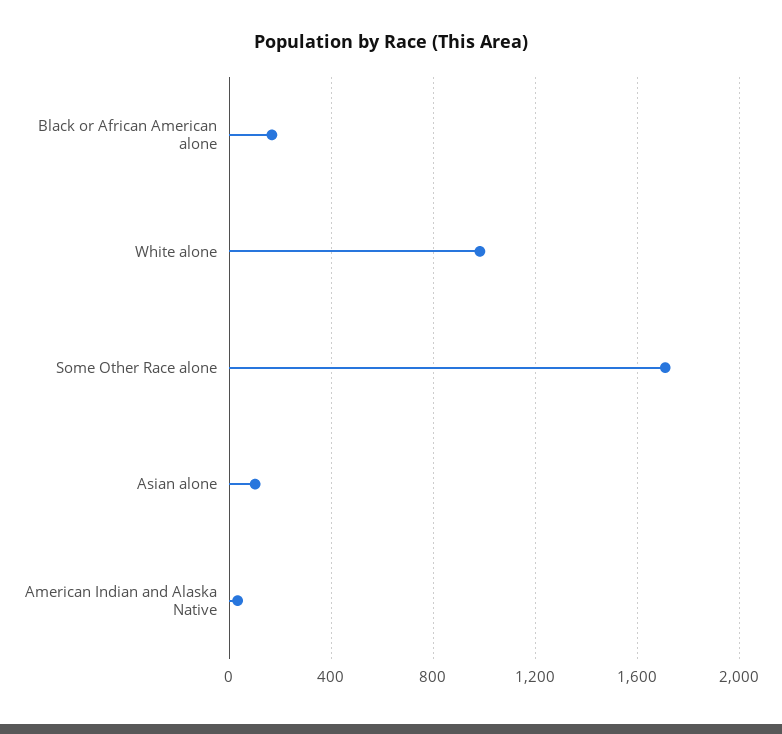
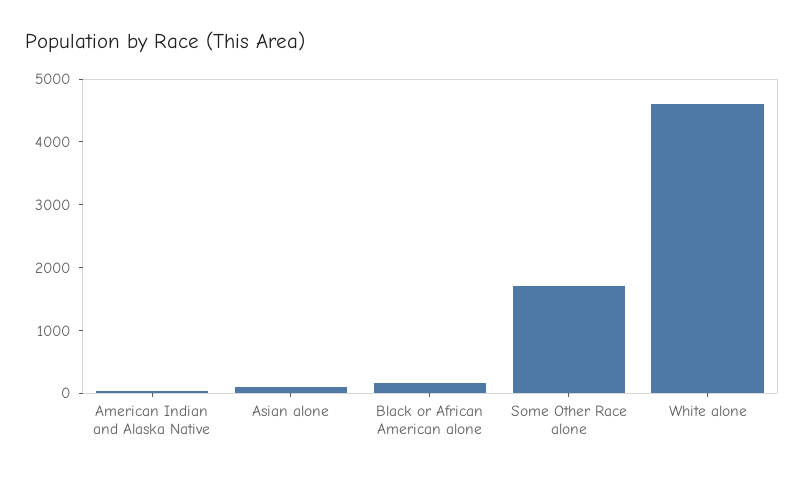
  {
    "Black or African American alone": 150,
-   "White alone": 1000,
+   "White alone": 4600,
    "Some Other Race alone": 1700,
    "Asian alone": 100,
    "American Indian and Alaska Native": 50
  }

